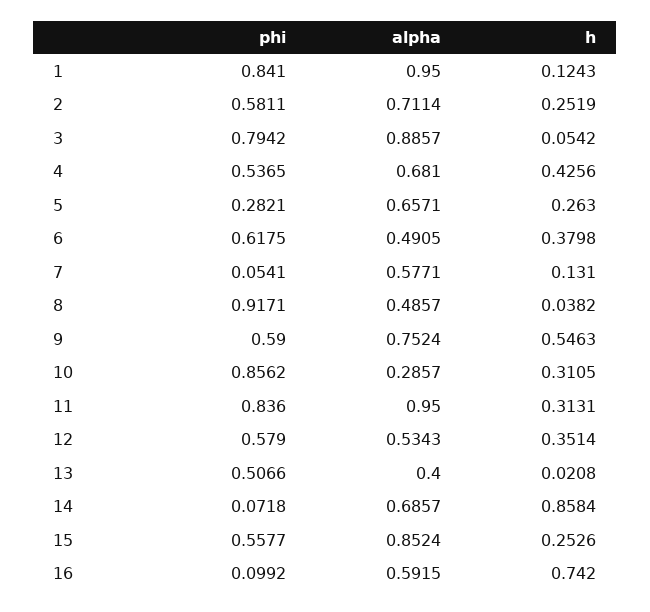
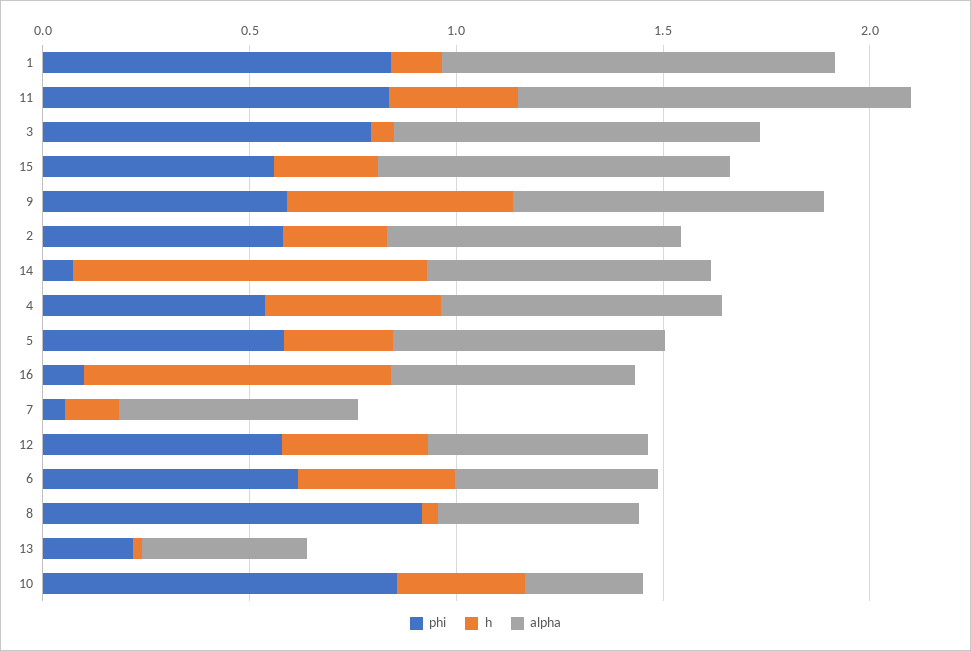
  {
    "phi": {
      "1": 0.841,
      "2": 0.5811,
      "3": 0.7942,
      "4": 0.5365,
-     "5": 0.2821,
+     "5": 0.6,
      "6": 0.6175,
      "7": 0.0541,
      "8": 0.9171,
      "9": 0.59,
      "10": 0.8562,
      "11": 0.836,
      "12": 0.579,
-     "13": 0.5066,
+     "13": 0.2,
      "14": 0.0718,
      "15": 0.5577,
      "16": 0.0992
    },
    "alpha": {
      "1": 0.95,
      "2": 0.7114,
      "3": 0.8857,
      "4": 0.681,
      "5": 0.6571,
      "6": 0.4905,
      "7": 0.5771,
      "8": 0.4857,
      "9": 0.7524,
      "10": 0.2857,
      "11": 0.95,
      "12": 0.5343,
      "13": 0.4,
      "14": 0.6857,
      "15": 0.8524,
      "16": 0.5915
    },
    "h": {
      "1": 0.1243,
      "2": 0.2519,
      "3": 0.0542,
      "4": 0.4256,
      "5": 0.263,
      "6": 0.3798,
      "7": 0.131,
      "8": 0.0382,
      "9": 0.5463,
      "10": 0.3105,
      "11": 0.3131,
      "12": 0.3514,
      "13": 0.0208,
      "14": 0.8584,
      "15": 0.2526,
      "16": 0.742
    }
  }

